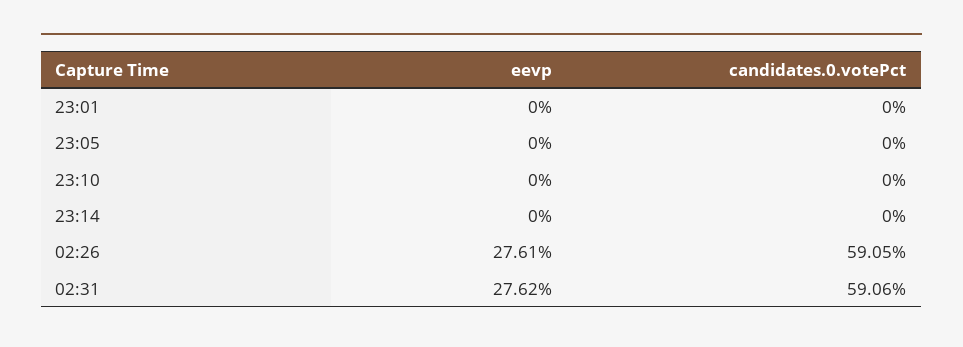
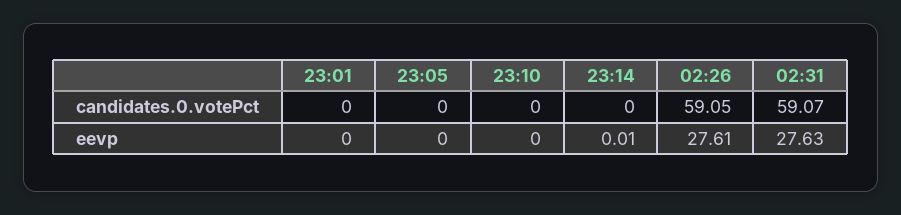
  {
    "eevp": {
      "23:01": 0,
      "23:05": 0,
      "23:10": 0,
-     "23:14": 0,
+     "23:14": 0.01,
      "02:26": 27.61,
-     "02:31": 27.62
+     "02:31": 27.63
    },
    "candidates.0.votePct": {
      "23:01": 0,
      "23:05": 0,
      "23:10": 0,
      "23:14": 0,
      "02:26": 59.05,
-     "02:31": 59.06
+     "02:31": 59.07
    }
  }

